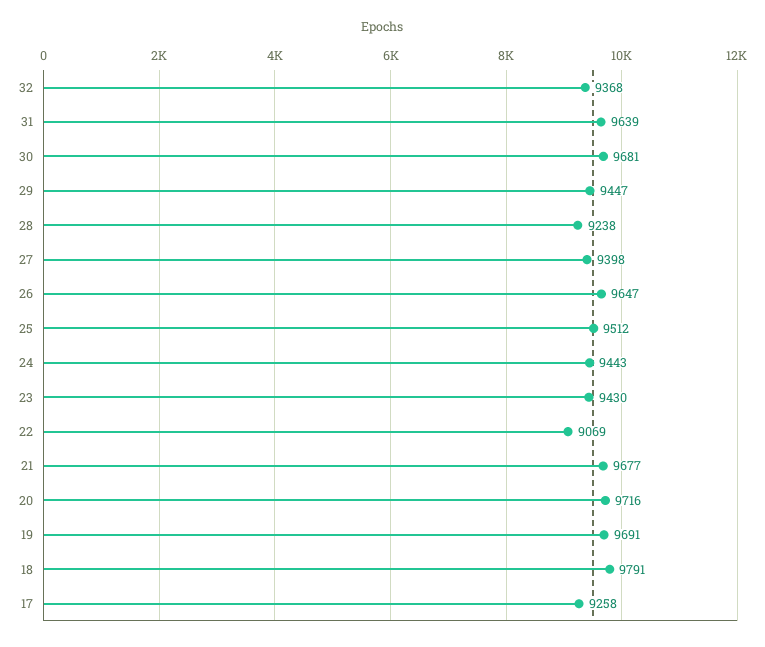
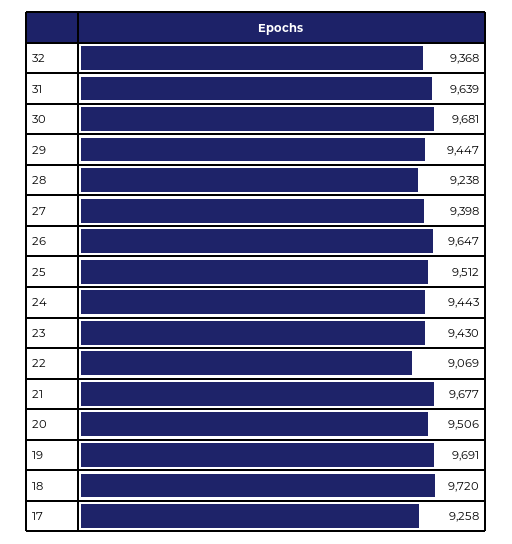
  {
    "32": 9368,
    "31": 9639,
    "30": 9681,
    "29": 9447,
    "28": 9238,
    "27": 9398,
    "26": 9647,
    "25": 9512,
    "24": 9443,
    "23": 9430,
    "22": 9069,
    "21": 9677,
-   "20": 9716,
+   "20": 9506,
    "19": 9691,
-   "18": 9791,
+   "18": 9720,
    "17": 9258
  }

